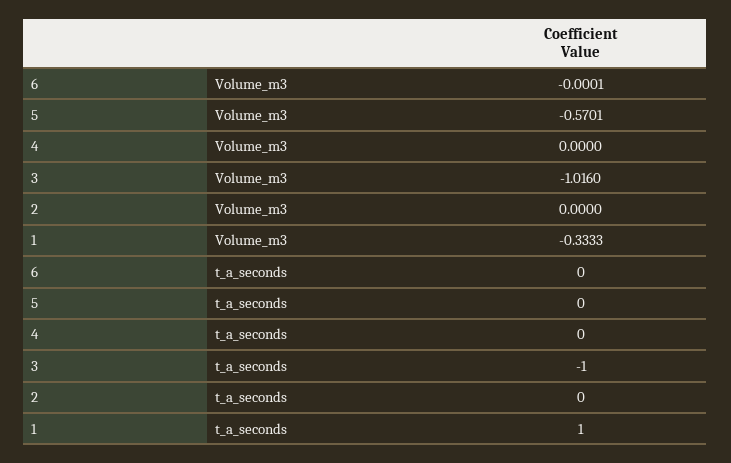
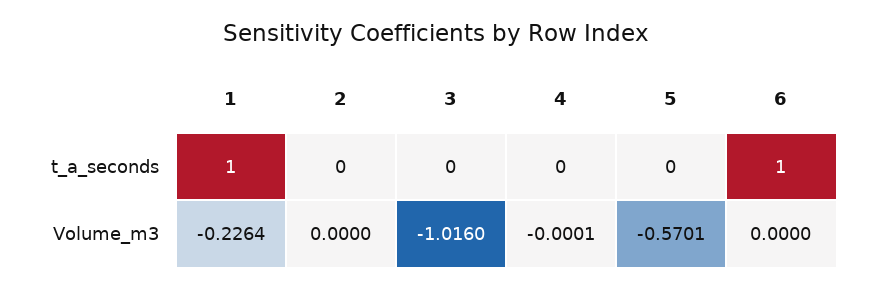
  {
    "6": {
-     "Volume_m3": -0.0001,
+     "Volume_m3": 0,
-     "t_a_seconds": 0
+     "t_a_seconds": 1
    },
    "5": {
      "Volume_m3": -0.5701,
      "t_a_seconds": 0
    },
    "4": {
-     "Volume_m3": 0,
+     "Volume_m3": -0.0001,
      "t_a_seconds": 0
    },
    "3": {
      "Volume_m3": -1.016,
-     "t_a_seconds": -1
+     "t_a_seconds": 0
    },
    "2": {
      "Volume_m3": 0,
      "t_a_seconds": 0
    },
    "1": {
-     "Volume_m3": -0.3333,
+     "Volume_m3": -0.2264,
      "t_a_seconds": 1
    }
  }

